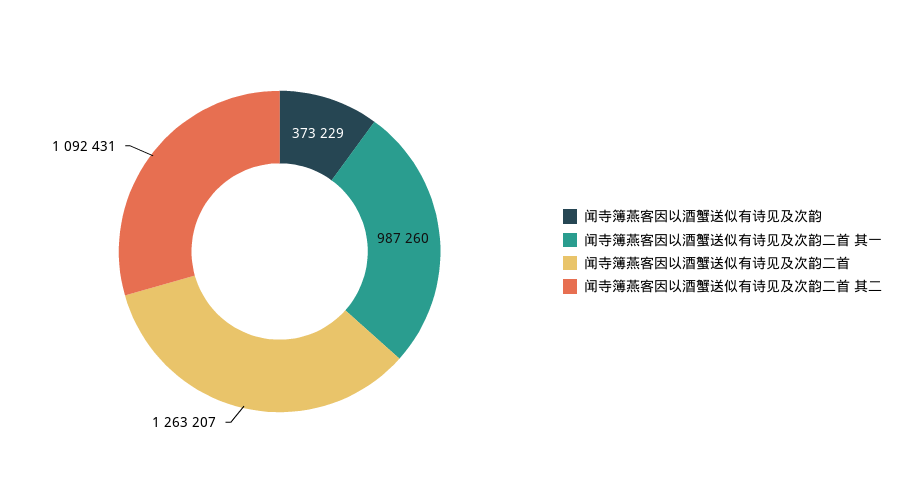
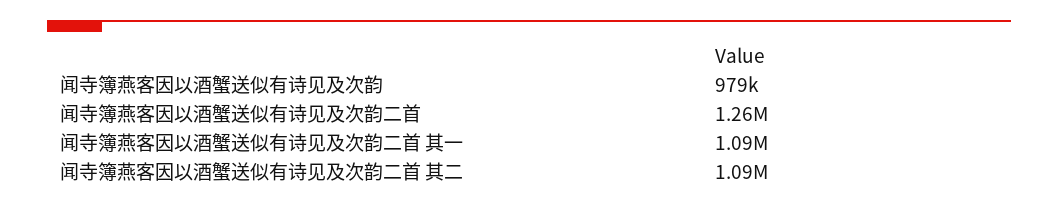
  {
-   "闻寺簿燕客因以酒蟹送似有诗见及次韵": 373229,
+   "闻寺簿燕客因以酒蟹送似有诗见及次韵": 979000,
-   "闻寺簿燕客因以酒蟹送似有诗见及次韵二首 其一": 987260,
+   "闻寺簿燕客因以酒蟹送似有诗见及次韵二首 其一": 1090000,
    "闻寺簿燕客因以酒蟹送似有诗见及次韵二首": 1263207,
    "闻寺簿燕客因以酒蟹送似有诗见及次韵二首 其二": 1092431
  }

